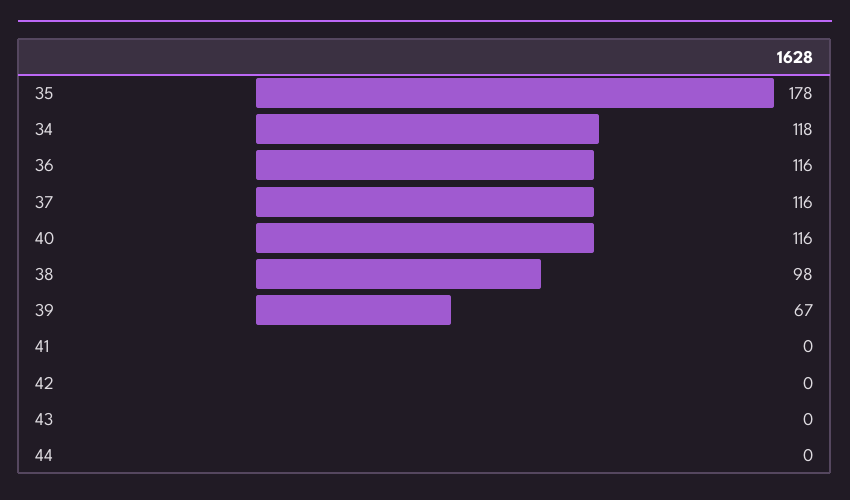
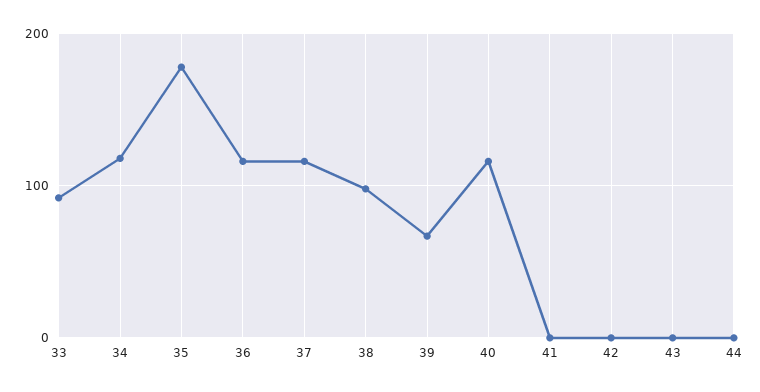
  {
    "35": 178,
    "34": 118,
    "36": 116,
    "37": 116,
    "40": 116,
    "38": 98,
    "39": 67,
    "41": 0,
    "42": 0,
    "43": 0,
-   "44": 0
+   "44": 0,
+   "33": 90
  }

